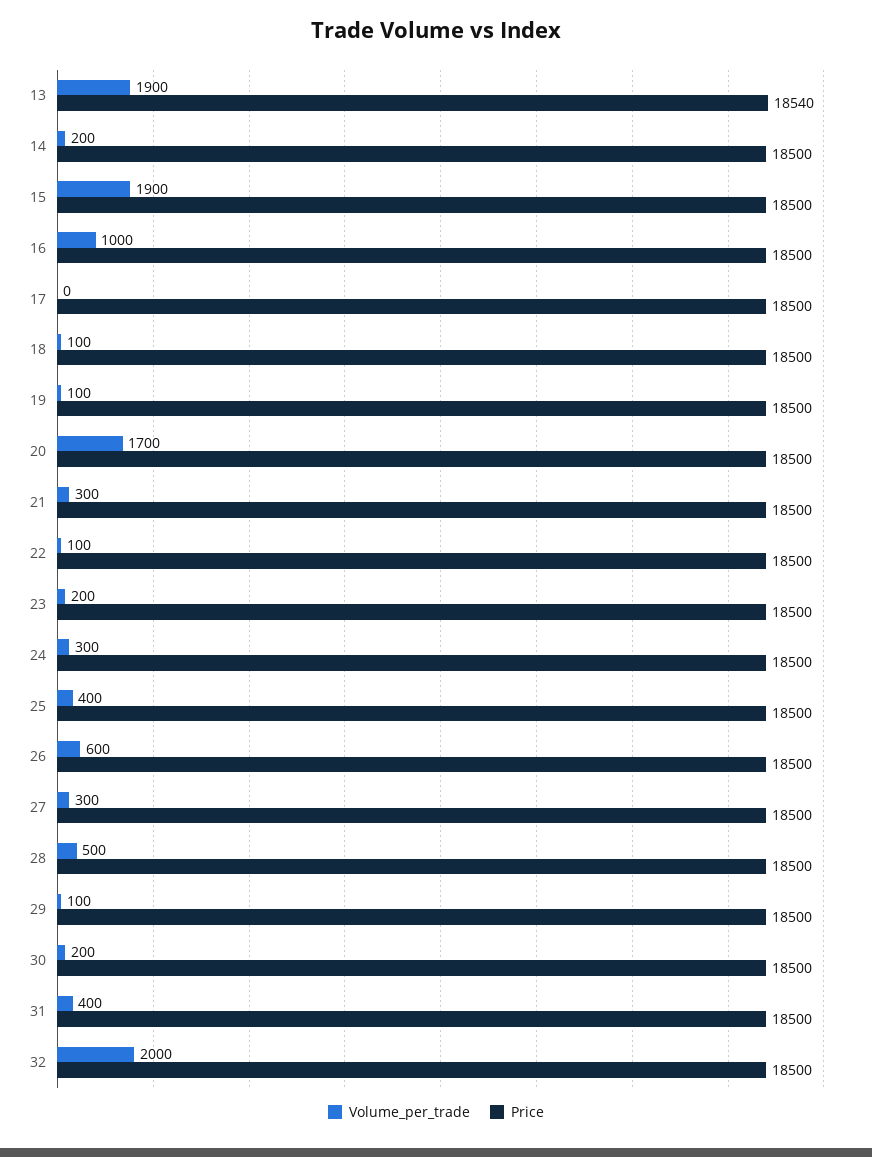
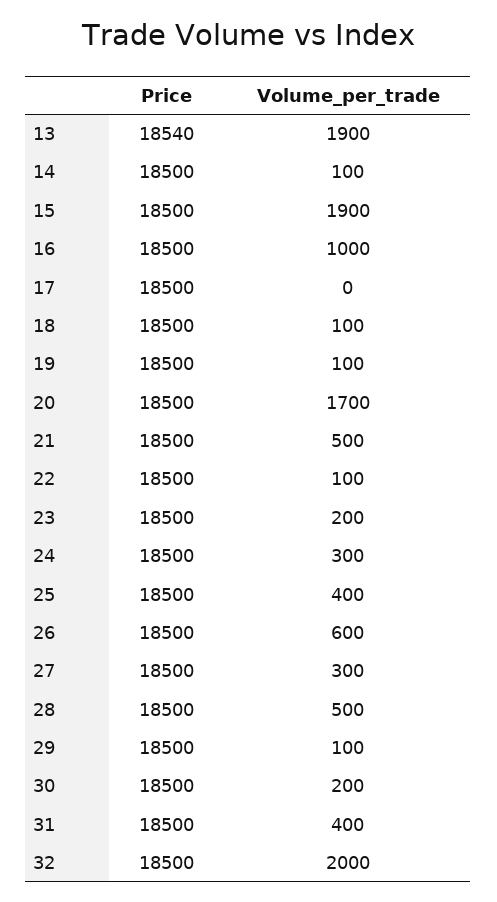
  {
    "Volume_per_trade": {
      "13": 1900,
-     "14": 200,
+     "14": 100,
      "15": 1900,
      "16": 1000,
      "17": 0,
      "18": 100,
      "19": 100,
      "20": 1700,
-     "21": 300,
+     "21": 500,
      "22": 100,
      "23": 200,
      "24": 300,
      "25": 400,
      "26": 600,
      "27": 300,
      "28": 500,
      "29": 100,
      "30": 200,
      "31": 400,
      "32": 2000
    },
    "Price": {
      "13": 18540,
      "14": 18500,
      "15": 18500,
      "16": 18500,
      "17": 18500,
      "18": 18500,
      "19": 18500,
      "20": 18500,
      "21": 18500,
      "22": 18500,
      "23": 18500,
      "24": 18500,
      "25": 18500,
      "26": 18500,
      "27": 18500,
      "28": 18500,
      "29": 18500,
      "30": 18500,
      "31": 18500,
      "32": 18500
    }
  }

